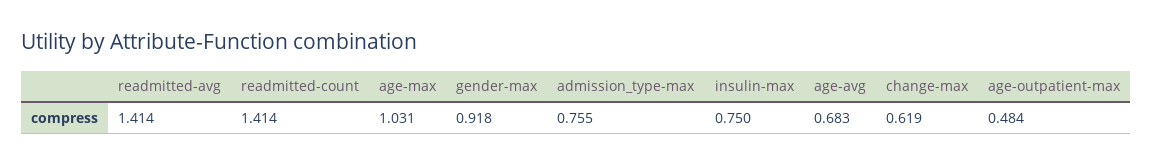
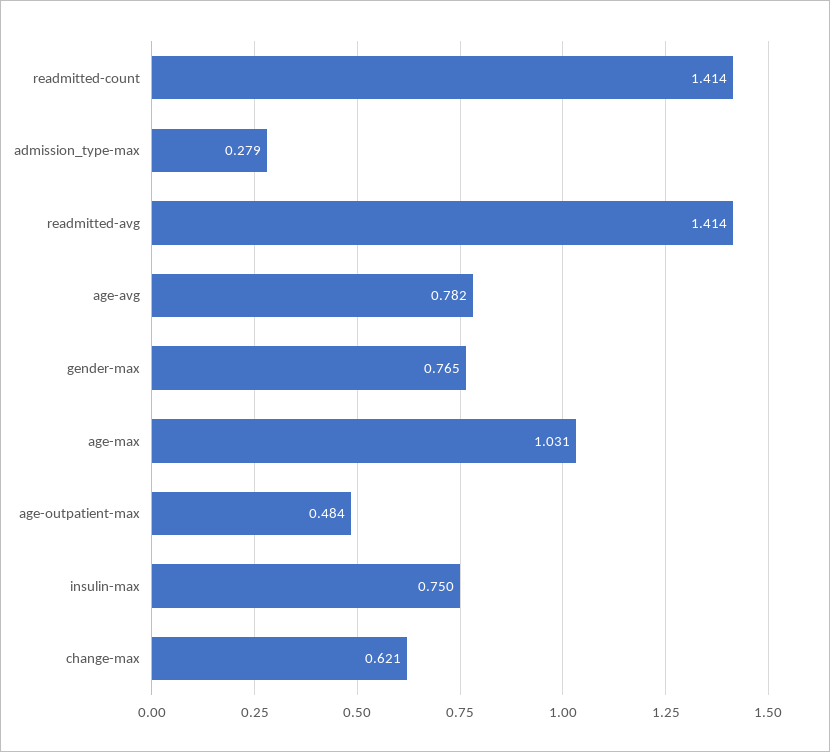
  {
    "readmitted-avg": 1.414,
    "readmitted-count": 1.414,
    "age-max": 1.031,
-   "gender-max": 0.918,
+   "gender-max": 0.765,
-   "admission_type-max": 0.755,
+   "admission_type-max": 0.279,
    "insulin-max": 0.75,
-   "age-avg": 0.683,
+   "age-avg": 0.782,
-   "change-max": 0.619,
+   "change-max": 0.621,
    "age-outpatient-max": 0.484
  }

